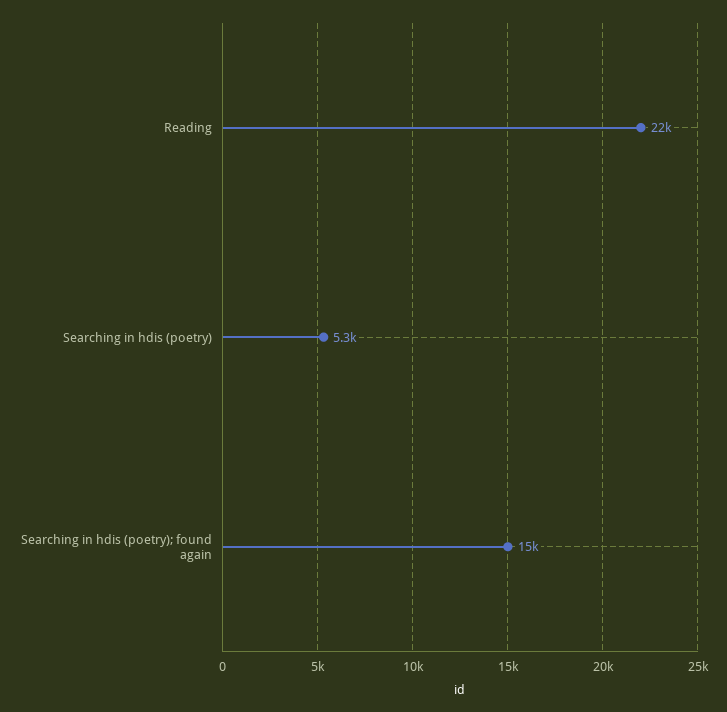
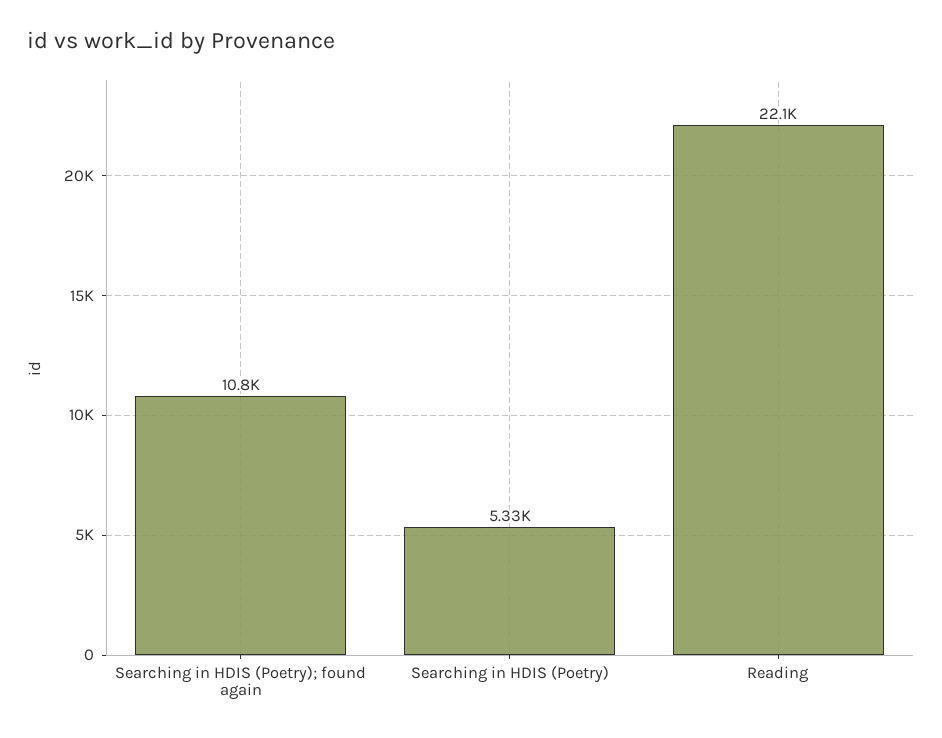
  {
    "Reading": 22100,
    "Searching in hdis (poetry)": 5330,
-   "Searching in hdis (poetry); found again": 15000
+   "Searching in hdis (poetry); found again": 10800
  }

